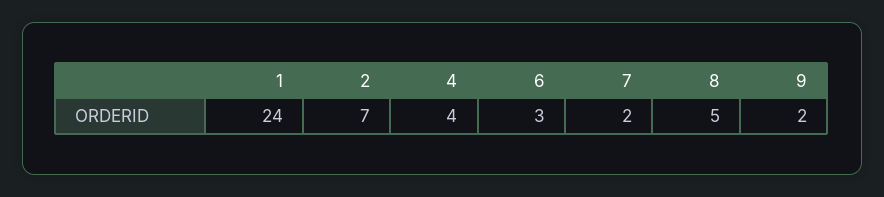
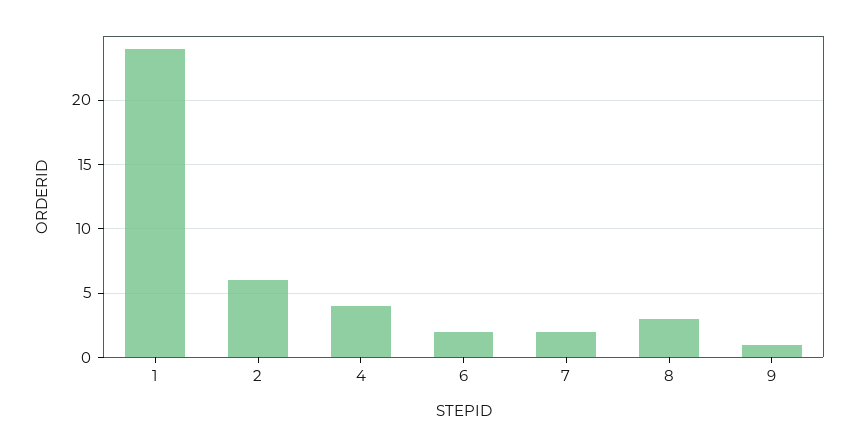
  {
    "1": 24,
-   "2": 7,
+   "2": 6,
    "4": 4,
-   "6": 3,
+   "6": 2,
    "7": 2,
-   "8": 5,
+   "8": 3,
-   "9": 2
+   "9": 1
  }

